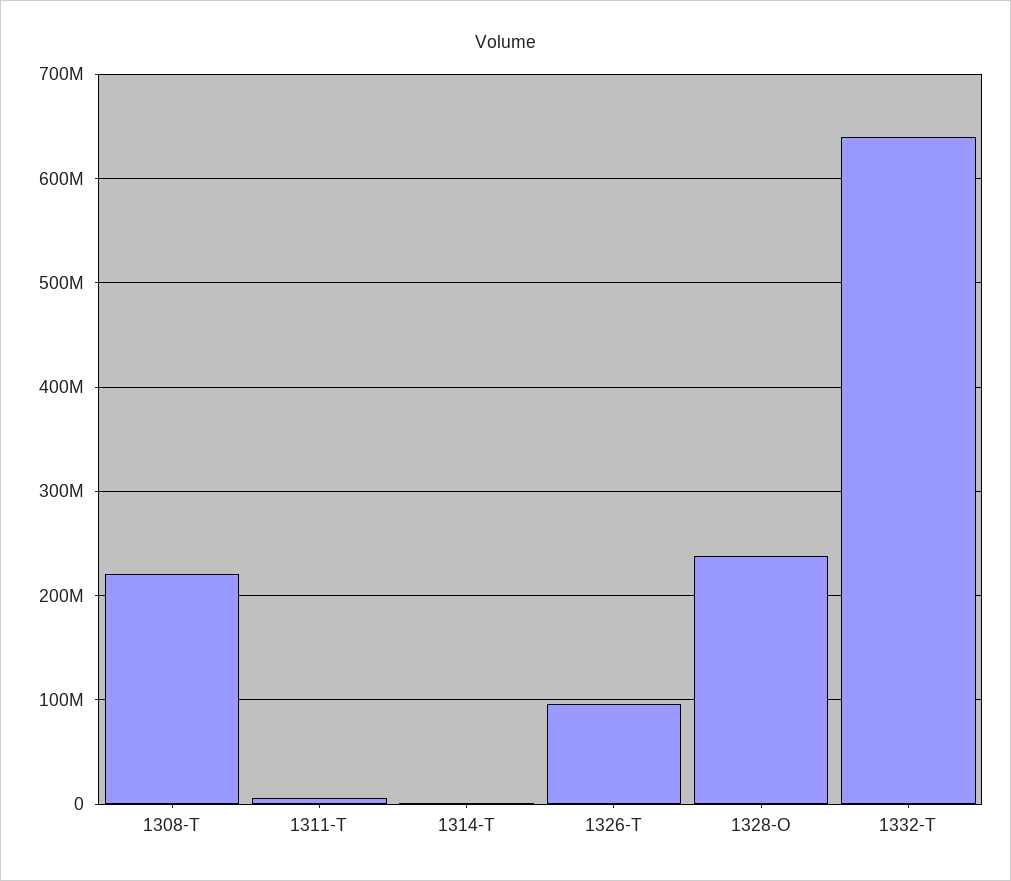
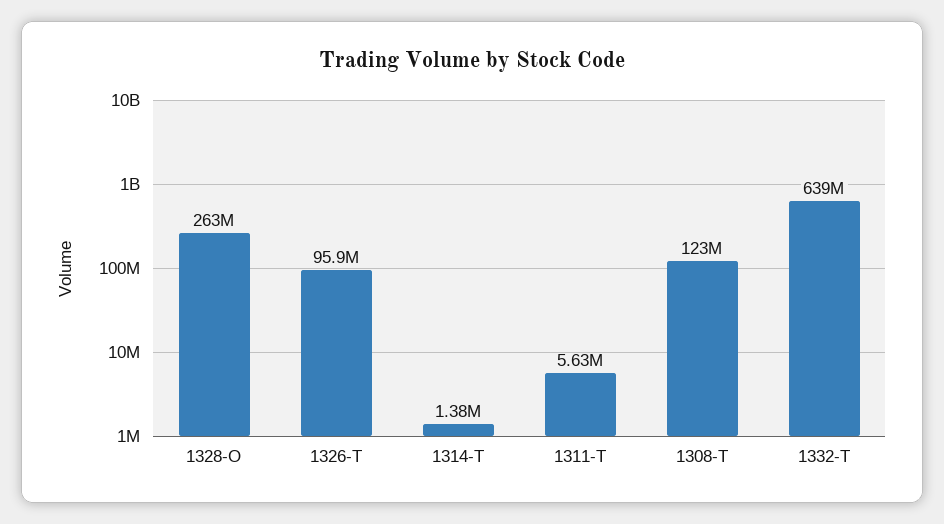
  {
-   "1308-T": 220000000,
+   "1308-T": 123000000,
    "1311-T": 5630000,
    "1314-T": 1380000,
    "1326-T": 95900000,
-   "1328-O": 240000000,
+   "1328-O": 263000000,
    "1332-T": 639000000
  }

